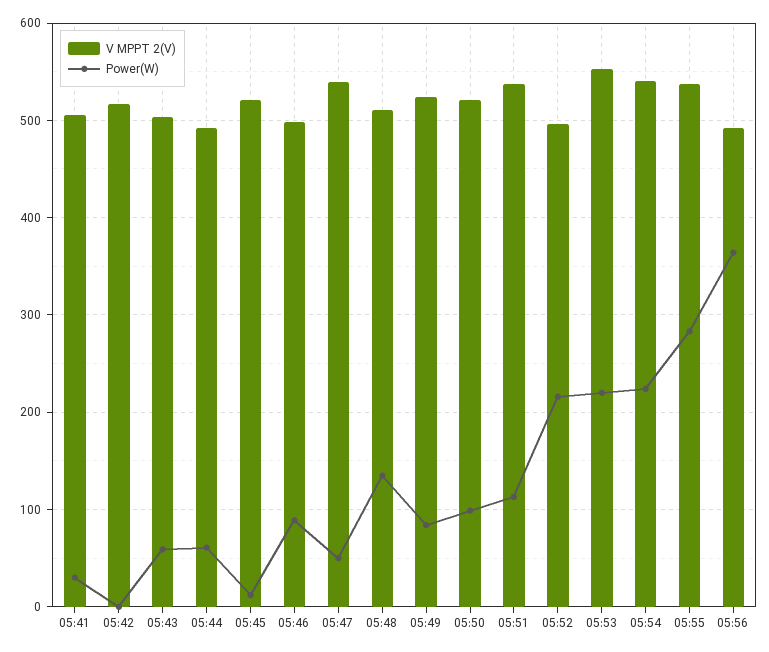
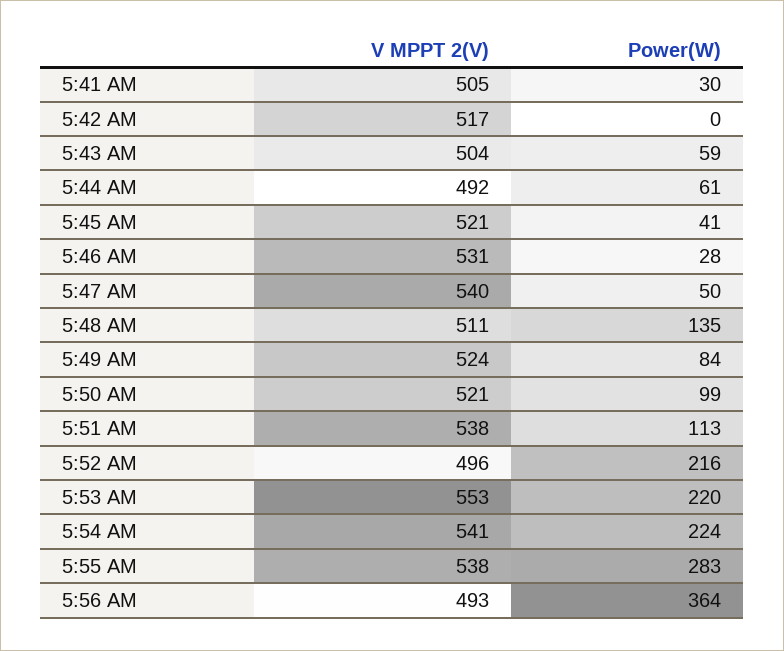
  {
    "V MPPT 2(V)": {
      "05:41": 505,
      "05:42": 517,
      "05:43": 504,
      "05:44": 492,
      "05:45": 521,
-     "05:46": 500,
+     "05:46": 531,
      "05:47": 540,
      "05:48": 511,
      "05:49": 524,
      "05:50": 521,
      "05:51": 538,
      "05:52": 496,
      "05:53": 553,
      "05:54": 541,
      "05:55": 538,
      "05:56": 493
    },
    "Power(W)": {
      "05:41": 30,
      "05:42": 0,
      "05:43": 59,
      "05:44": 61,
-     "05:45": 10,
+     "05:45": 41,
-     "05:46": 90,
+     "05:46": 28,
      "05:47": 50,
      "05:48": 135,
      "05:49": 84,
      "05:50": 99,
      "05:51": 113,
      "05:52": 216,
      "05:53": 220,
      "05:54": 224,
      "05:55": 283,
      "05:56": 364
    }
  }

